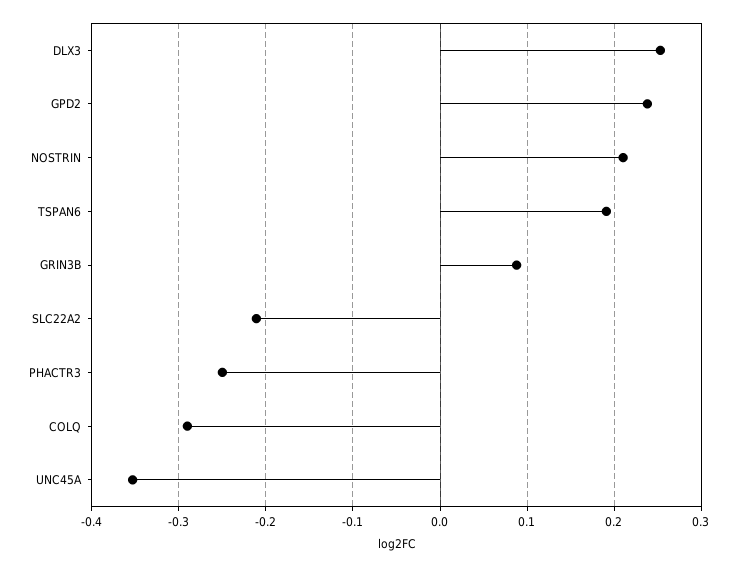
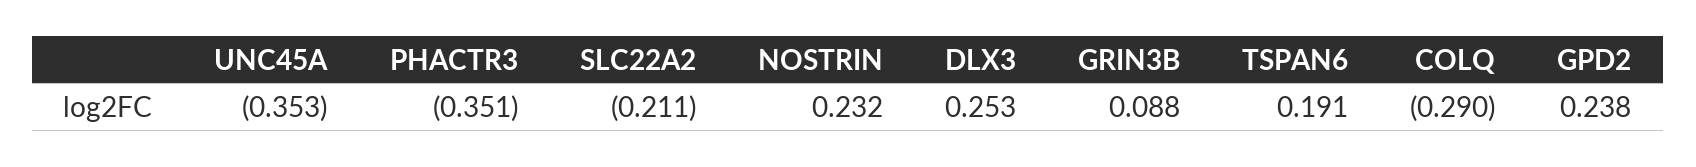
  {
    "DLX3": 0.253,
    "GPD2": 0.238,
-   "NOSTRIN": 0.21,
+   "NOSTRIN": 0.232,
    "TSPAN6": 0.191,
    "GRIN3B": 0.088,
    "SLC22A2": -0.211,
-   "PHACTR3": -0.25,
+   "PHACTR3": -0.351,
    "COLQ": -0.29,
    "UNC45A": -0.353
  }

